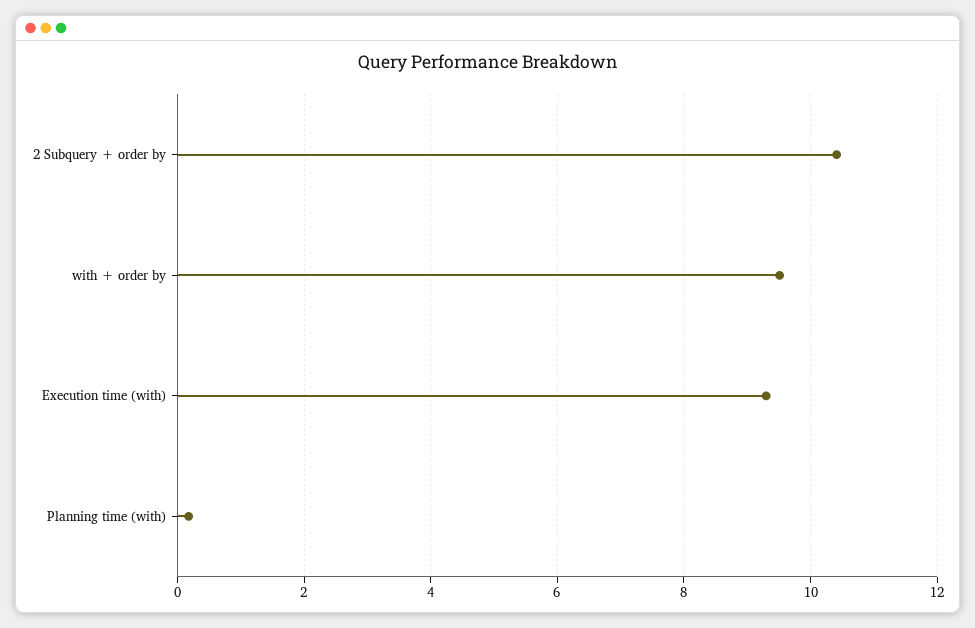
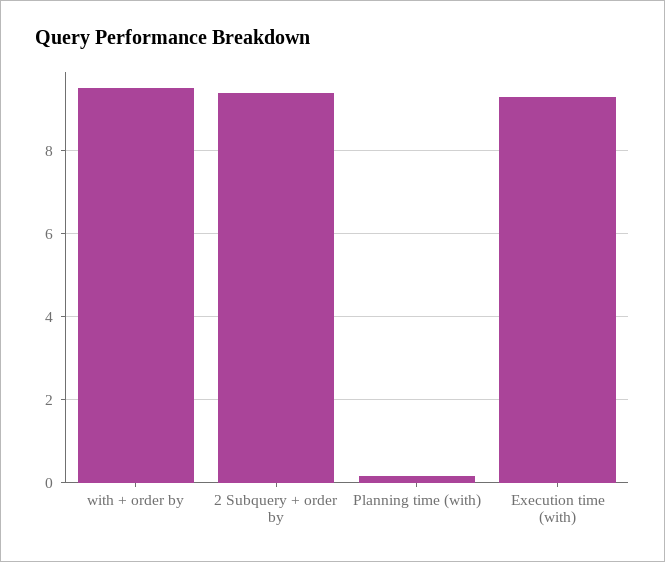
  {
-   "2 Subquery + order by": 10.4,
+   "2 Subquery + order by": 9.4,
    "with + order by": 9.6,
    "Execution time (with)": 9.2,
    "Planning time (with)": 0.2
  }

